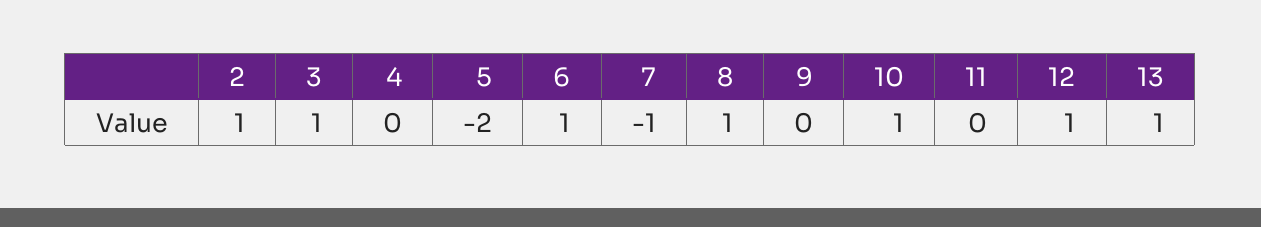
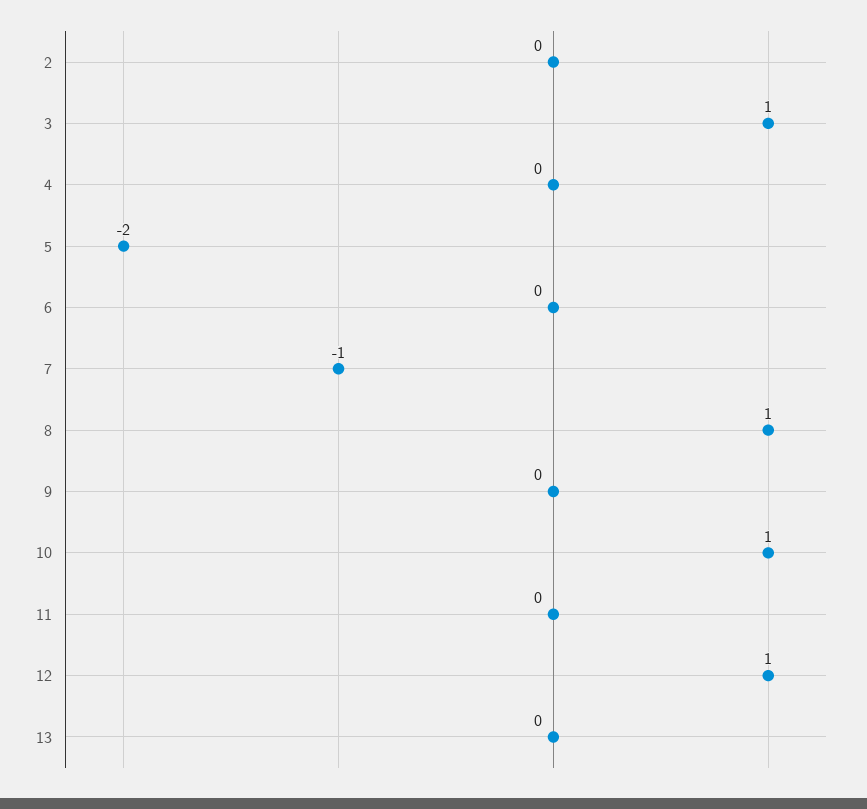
  {
-   "2": 1,
+   "2": 0,
    "3": 1,
    "4": 0,
    "5": -2,
-   "6": 1,
+   "6": 0,
    "7": -1,
    "8": 1,
    "9": 0,
    "10": 1,
    "11": 0,
    "12": 1,
-   "13": 1
+   "13": 0
  }

